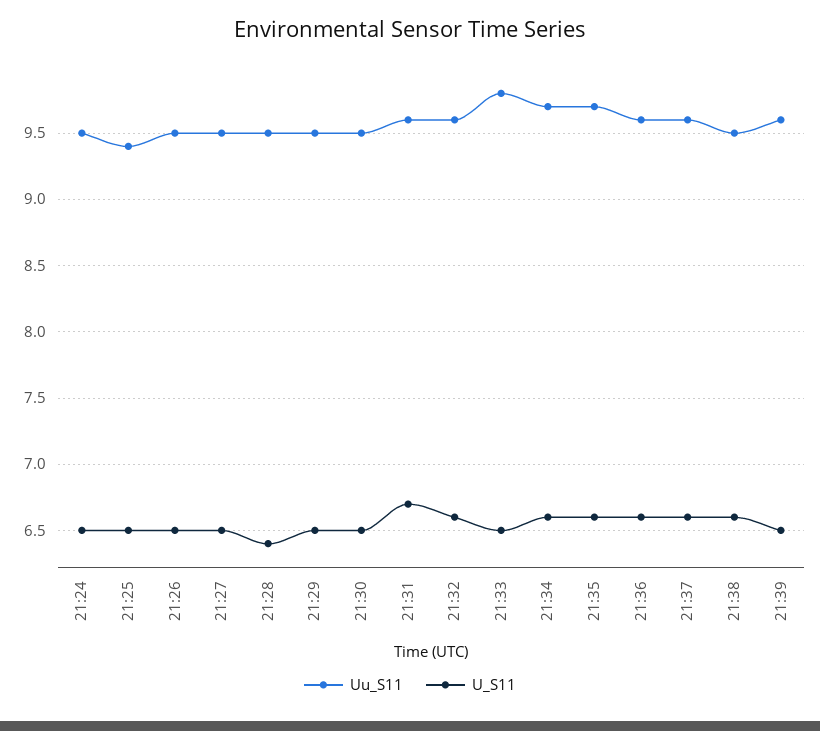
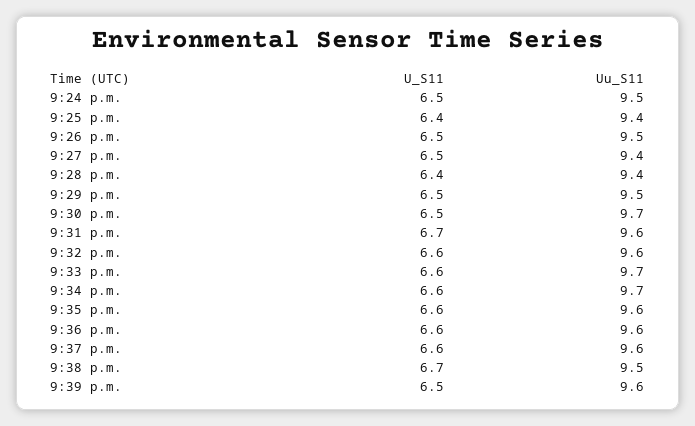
  {
    "Uu_S11": {
      "21:24": 9.5,
      "21:25": 9.4,
      "21:26": 9.5,
-     "21:27": 9.5,
+     "21:27": 9.4,
-     "21:28": 9.5,
+     "21:28": 9.4,
      "21:29": 9.5,
-     "21:30": 9.5,
+     "21:30": 9.7,
      "21:31": 9.6,
      "21:32": 9.6,
-     "21:33": 9.8,
+     "21:33": 9.7,
      "21:34": 9.7,
-     "21:35": 9.7,
+     "21:35": 9.6,
      "21:36": 9.6,
      "21:37": 9.6,
      "21:38": 9.5,
      "21:39": 9.6
    },
    "U_S11": {
      "21:24": 6.5,
-     "21:25": 6.5,
+     "21:25": 6.4,
      "21:26": 6.5,
      "21:27": 6.5,
      "21:28": 6.4,
      "21:29": 6.5,
      "21:30": 6.5,
      "21:31": 6.7,
      "21:32": 6.6,
-     "21:33": 6.5,
+     "21:33": 6.6,
      "21:34": 6.6,
      "21:35": 6.6,
      "21:36": 6.6,
      "21:37": 6.6,
-     "21:38": 6.6,
+     "21:38": 6.7,
      "21:39": 6.5
    }
  }

